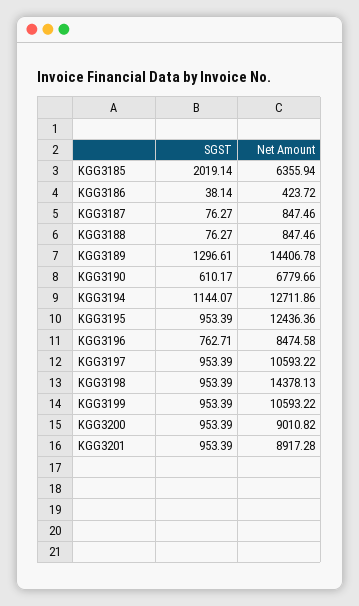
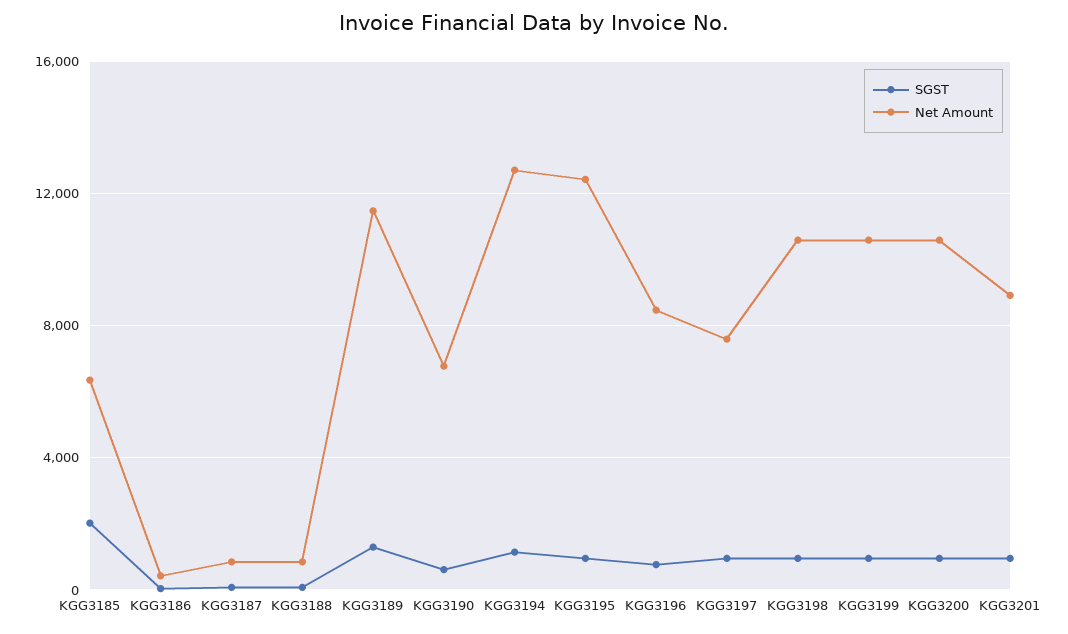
  {
    "SGST": {
      "KGG3185": 2019.14,
      "KGG3186": 38.14,
      "KGG3187": 76.27,
      "KGG3188": 76.27,
      "KGG3189": 1296.61,
      "KGG3190": 610.17,
      "KGG3194": 1144.07,
      "KGG3195": 953.39,
      "KGG3196": 762.71,
      "KGG3197": 953.39,
      "KGG3198": 953.39,
      "KGG3199": 953.39,
      "KGG3200": 953.39,
      "KGG3201": 953.39
    },
    "Net Amount": {
      "KGG3185": 6355.94,
      "KGG3186": 423.72,
      "KGG3187": 847.46,
      "KGG3188": 847.46,
-     "KGG3189": 14406.78,
+     "KGG3189": 11500,
      "KGG3190": 6779.66,
      "KGG3194": 12711.86,
      "KGG3195": 12436.36,
      "KGG3196": 8474.58,
-     "KGG3197": 10593.22,
+     "KGG3197": 7500,
-     "KGG3198": 14378.13,
+     "KGG3198": 10500,
      "KGG3199": 10593.22,
-     "KGG3200": 9010.82,
+     "KGG3200": 10500,
      "KGG3201": 8917.28
    }
  }

